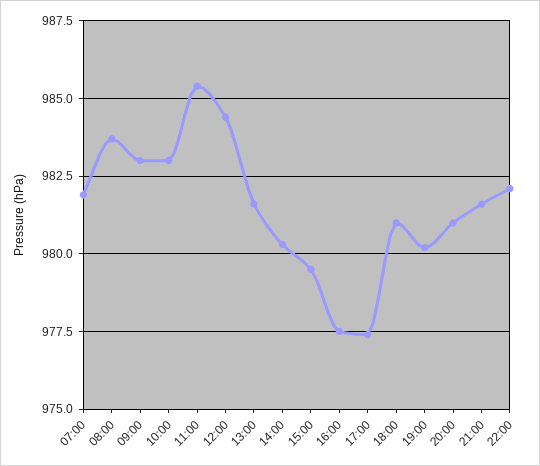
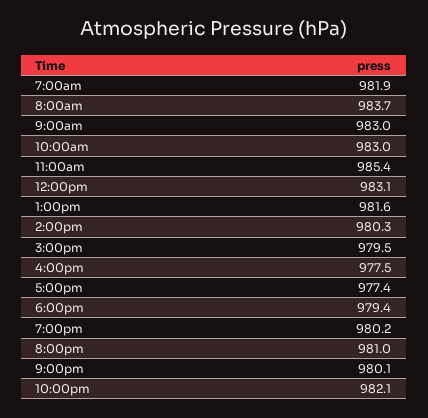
  {
    "07:00": 981.9,
    "08:00": 983.7,
    "09:00": 983,
    "10:00": 983,
    "11:00": 985.4,
-   "12:00": 984.5,
+   "12:00": 983.1,
    "13:00": 981.6,
    "14:00": 980.3,
    "15:00": 979.5,
    "16:00": 977.5,
    "17:00": 977.4,
-   "18:00": 981,
+   "18:00": 979.4,
    "19:00": 980.2,
    "20:00": 981,
-   "21:00": 981.5,
+   "21:00": 980.1,
    "22:00": 982.1
  }

